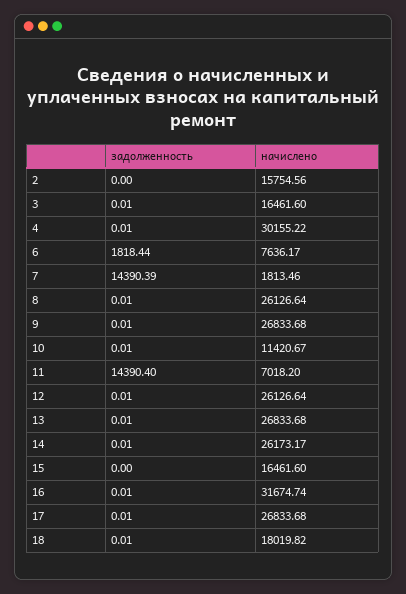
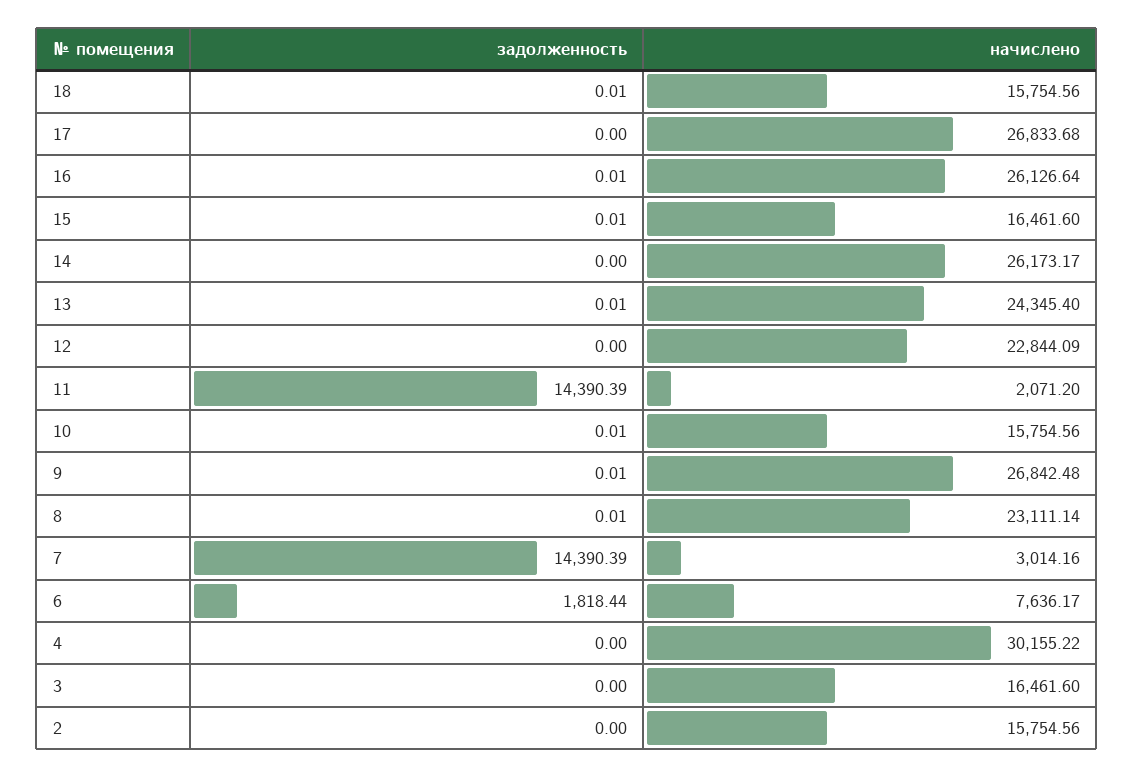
  {
    "задолженность": {
      "2": 0,
-     "3": 0.01,
+     "3": 0,
-     "4": 0.01,
+     "4": 0,
      "6": 1818.44,
      "7": 14390.39,
      "8": 0.01,
      "9": 0.01,
      "10": 0.01,
-     "11": 14390.4,
+     "11": 14390.39,
-     "12": 0.01,
+     "12": 0,
      "13": 0.01,
-     "14": 0.01,
+     "14": 0,
-     "15": 0,
+     "15": 0.01,
      "16": 0.01,
-     "17": 0.01,
+     "17": 0,
      "18": 0.01
    },
    "начислено": {
      "2": 15754.56,
      "3": 16461.6,
      "4": 30155.22,
      "6": 7636.17,
-     "7": 1813.46,
+     "7": 3014.16,
-     "8": 26126.64,
+     "8": 23111.14,
-     "9": 26833.68,
+     "9": 26842.48,
-     "10": 11420.67,
+     "10": 15754.56,
-     "11": 7018.2,
+     "11": 2071.2,
-     "12": 26126.64,
+     "12": 22844.09,
-     "13": 26833.68,
+     "13": 24345.4,
      "14": 26173.17,
      "15": 16461.6,
-     "16": 31674.74,
+     "16": 26126.64,
      "17": 26833.68,
-     "18": 18019.82
+     "18": 15754.56
    }
  }

